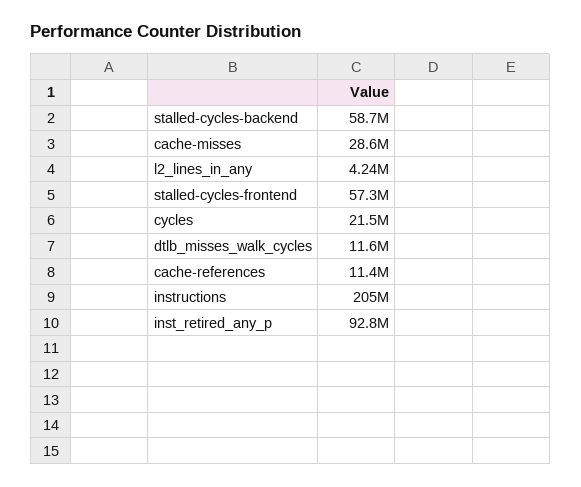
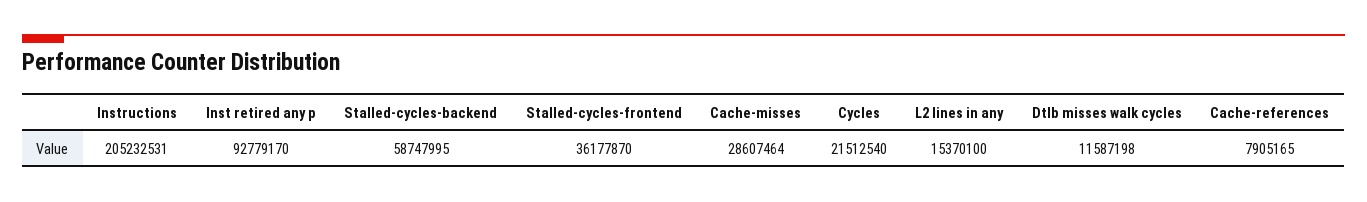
  {
    "stalled-cycles-backend": 58747995,
    "cache-misses": 28607464,
-   "l2_lines_in_any": 4240000,
+   "l2_lines_in_any": 15370100,
-   "stalled-cycles-frontend": 57300000,
+   "stalled-cycles-frontend": 36177870,
    "cycles": 21512540,
    "dtlb_misses_walk_cycles": 11587198,
-   "cache-references": 11400000,
+   "cache-references": 7905165,
    "instructions": 205232531,
    "inst_retired_any_p": 92779170
  }

